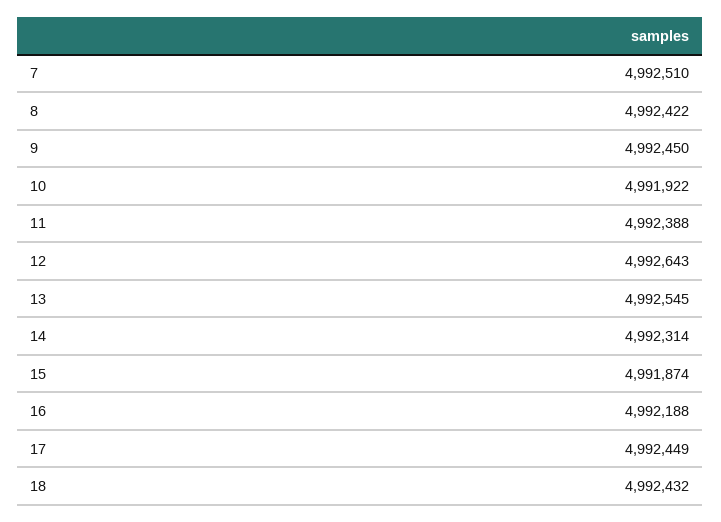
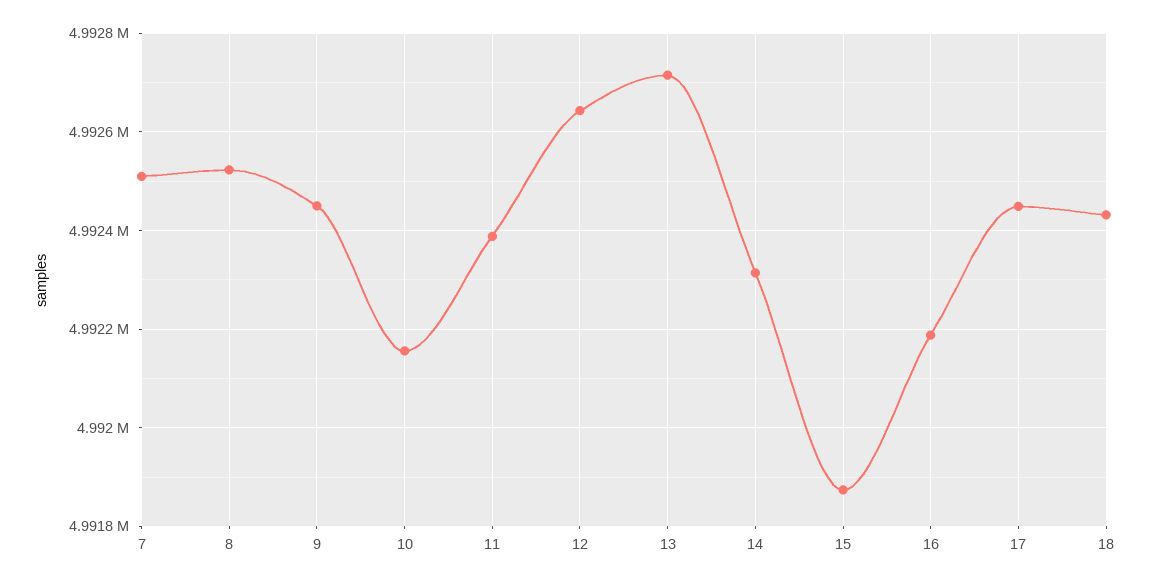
  {
    "7": 4992510,
-   "8": 4992422,
+   "8": 4992520,
    "9": 4992450,
-   "10": 4991922,
+   "10": 4992160,
    "11": 4992388,
    "12": 4992643,
-   "13": 4992545,
+   "13": 4992720,
    "14": 4992314,
    "15": 4991874,
    "16": 4992188,
    "17": 4992449,
    "18": 4992432
  }

